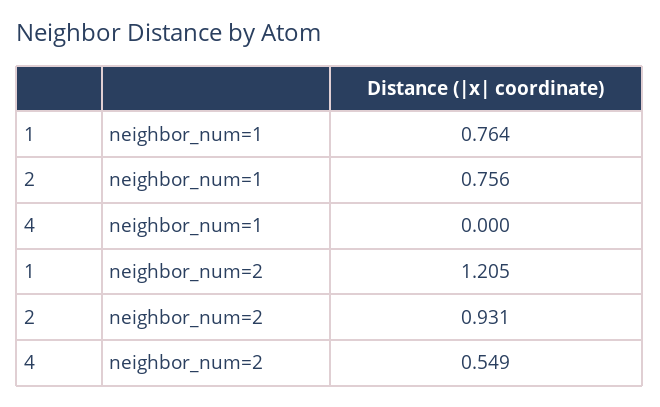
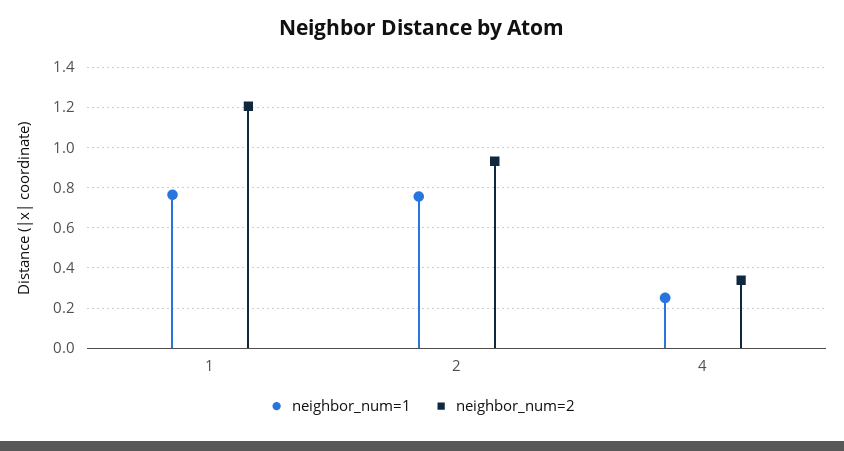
  {
    "neighbor_num=1": {
      "1": 0.764,
      "2": 0.756,
-     "4": 0
+     "4": 0.25
    },
    "neighbor_num=2": {
      "1": 1.205,
      "2": 0.931,
-     "4": 0.549
+     "4": 0.35
    }
  }

